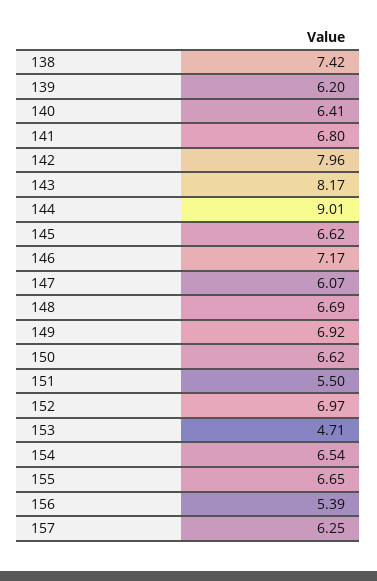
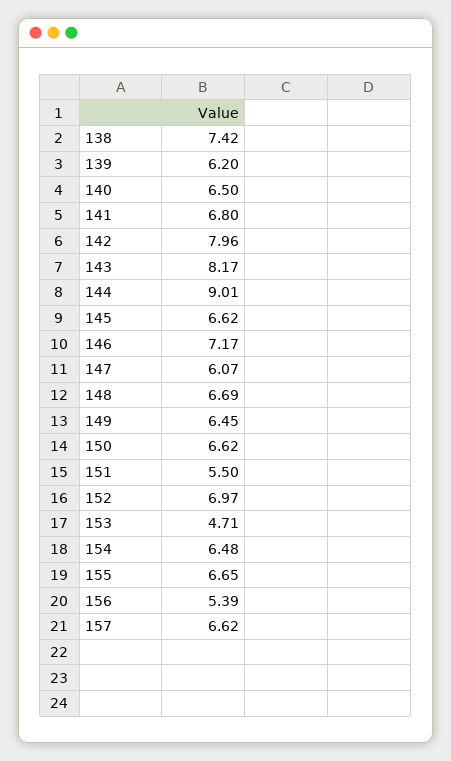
  {
    "138": 7.42,
    "139": 6.2,
-   "140": 6.41,
+   "140": 6.5,
    "141": 6.8,
    "142": 7.96,
    "143": 8.17,
    "144": 9.01,
    "145": 6.62,
    "146": 7.17,
    "147": 6.07,
    "148": 6.69,
-   "149": 6.92,
+   "149": 6.45,
    "150": 6.62,
    "151": 5.5,
    "152": 6.97,
    "153": 4.71,
-   "154": 6.54,
+   "154": 6.48,
    "155": 6.65,
    "156": 5.39,
-   "157": 6.25
+   "157": 6.62
  }

